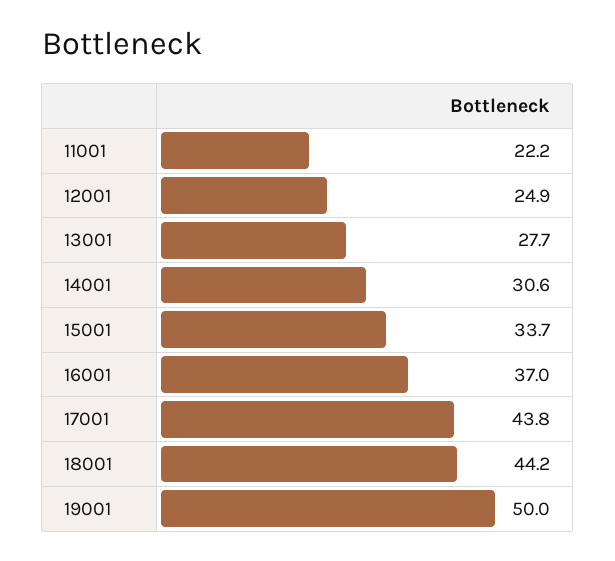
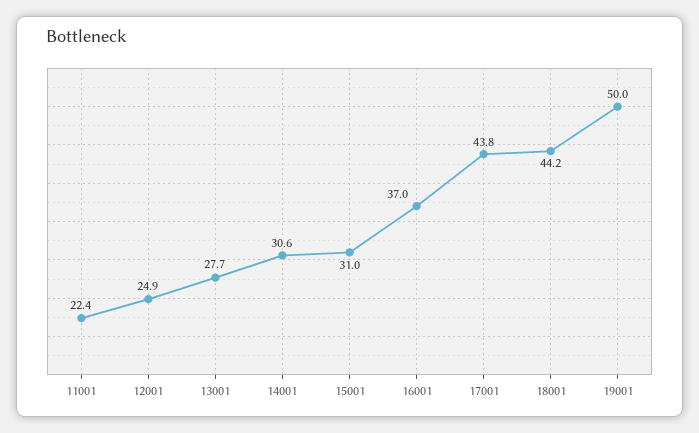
  {
-   "11001": 22.2,
+   "11001": 22.4,
    "12001": 24.9,
    "13001": 27.7,
    "14001": 30.6,
-   "15001": 33.7,
+   "15001": 31,
    "16001": 37,
    "17001": 43.8,
    "18001": 44.2,
    "19001": 50
  }

